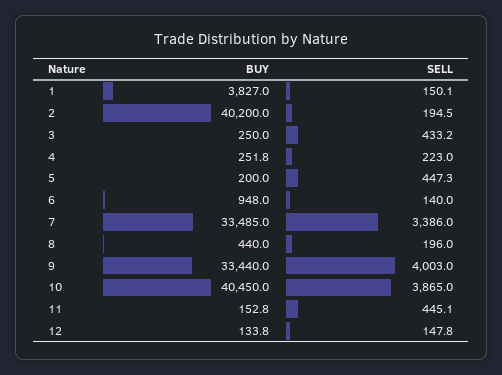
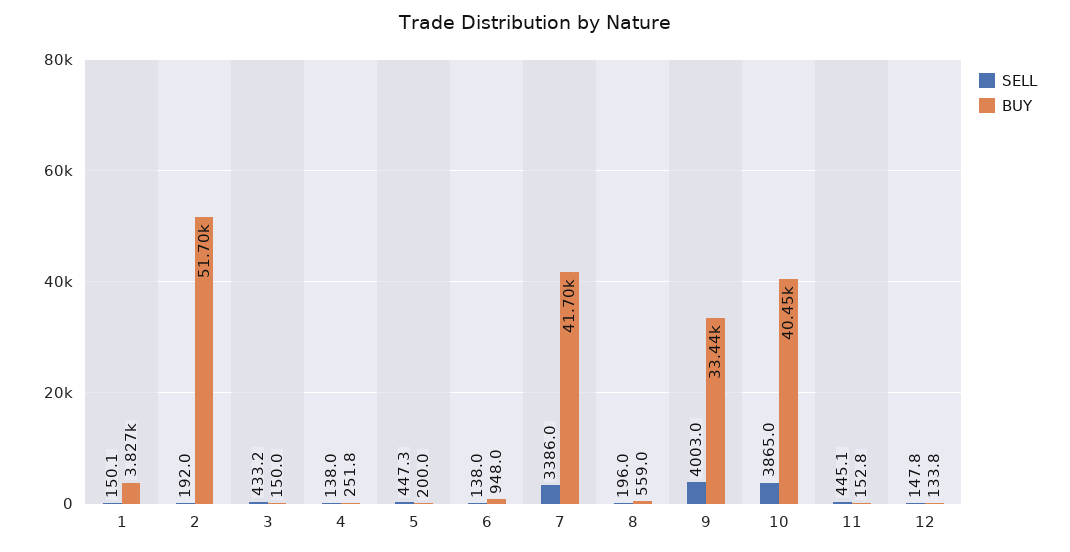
  {
    "BUY": {
      "1": 3827,
-     "2": 40200,
+     "2": 51700,
-     "3": 250,
+     "3": 150,
      "4": 251.8,
      "5": 200,
      "6": 948,
-     "7": 33485,
+     "7": 41700,
-     "8": 440,
+     "8": 559,
      "9": 33440,
      "10": 40450,
      "11": 152.8,
      "12": 133.8
    },
    "SELL": {
      "1": 150.1,
-     "2": 194.5,
+     "2": 192,
      "3": 433.2,
-     "4": 223,
+     "4": 138,
      "5": 447.3,
-     "6": 140,
+     "6": 138,
      "7": 3386,
      "8": 196,
      "9": 4003,
      "10": 3865,
      "11": 445.1,
      "12": 147.8
    }
  }

